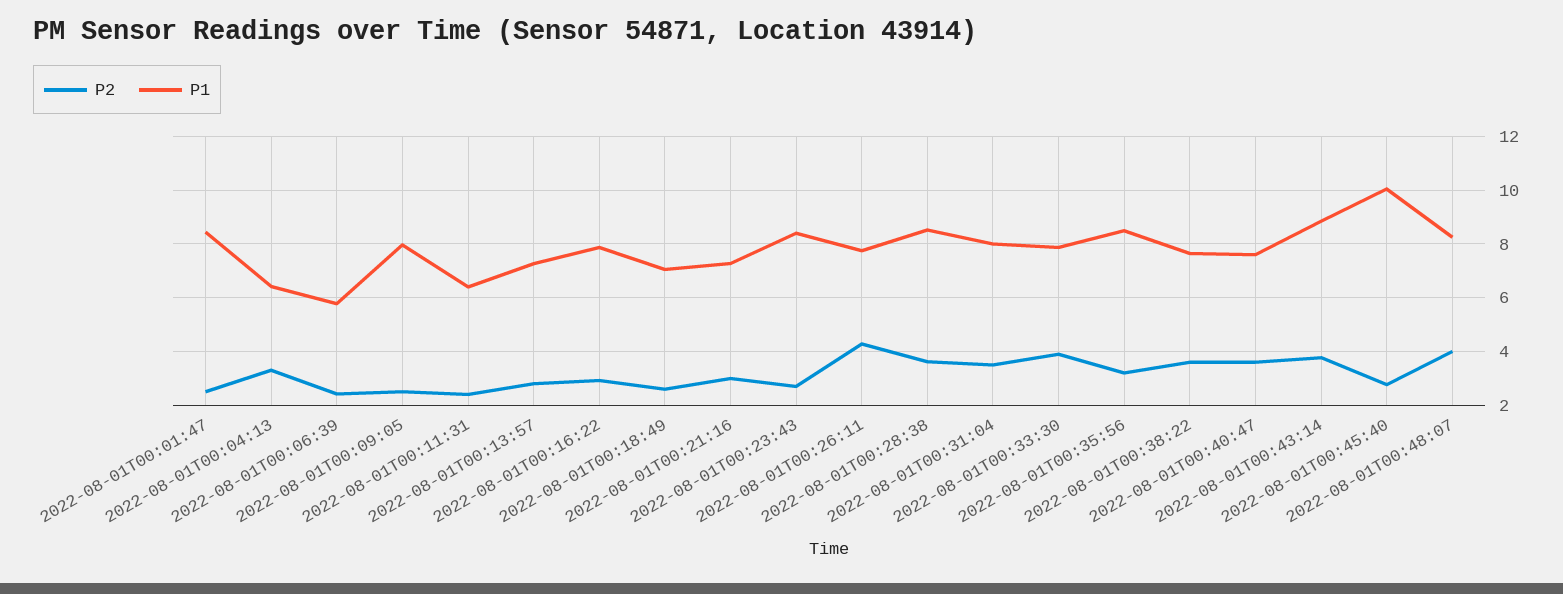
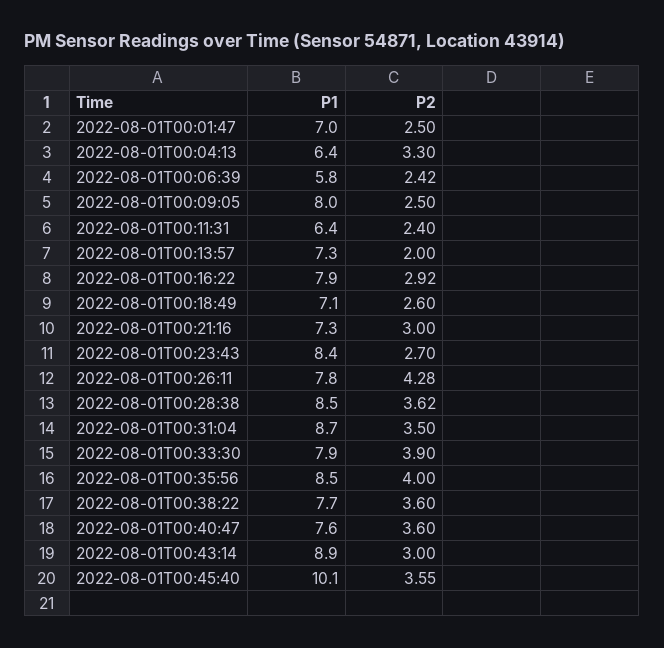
  {
    "P2": {
      "2022-08-01T00:01:47": 2.5,
      "2022-08-01T00:04:13": 3.3,
      "2022-08-01T00:06:39": 2.42,
      "2022-08-01T00:09:05": 2.5,
      "2022-08-01T00:11:31": 2.4,
-     "2022-08-01T00:13:57": 2.75,
+     "2022-08-01T00:13:57": 2,
      "2022-08-01T00:16:22": 2.92,
      "2022-08-01T00:18:49": 2.6,
      "2022-08-01T00:21:16": 3,
      "2022-08-01T00:23:43": 2.7,
      "2022-08-01T00:26:11": 4.28,
      "2022-08-01T00:28:38": 3.62,
      "2022-08-01T00:31:04": 3.5,
      "2022-08-01T00:33:30": 3.9,
-     "2022-08-01T00:35:56": 3.25,
+     "2022-08-01T00:35:56": 4,
      "2022-08-01T00:38:22": 3.6,
      "2022-08-01T00:40:47": 3.6,
-     "2022-08-01T00:43:14": 3.75,
+     "2022-08-01T00:43:14": 3,
-     "2022-08-01T00:45:40": 2.75,
+     "2022-08-01T00:45:40": 3.55
-     "2022-08-01T00:48:07": 4
    },
    "P1": {
-     "2022-08-01T00:01:47": 8.5,
+     "2022-08-01T00:01:47": 7,
      "2022-08-01T00:04:13": 6.4,
      "2022-08-01T00:06:39": 5.8,
      "2022-08-01T00:09:05": 8,
      "2022-08-01T00:11:31": 6.4,
      "2022-08-01T00:13:57": 7.3,
      "2022-08-01T00:16:22": 7.9,
      "2022-08-01T00:18:49": 7.1,
      "2022-08-01T00:21:16": 7.3,
      "2022-08-01T00:23:43": 8.4,
      "2022-08-01T00:26:11": 7.8,
      "2022-08-01T00:28:38": 8.5,
-     "2022-08-01T00:31:04": 8,
+     "2022-08-01T00:31:04": 8.7,
      "2022-08-01T00:33:30": 7.9,
      "2022-08-01T00:35:56": 8.5,
      "2022-08-01T00:38:22": 7.7,
      "2022-08-01T00:40:47": 7.6,
      "2022-08-01T00:43:14": 8.9,
-     "2022-08-01T00:45:40": 10.1,
+     "2022-08-01T00:45:40": 10.1
-     "2022-08-01T00:48:07": 8.25
    }
  }

